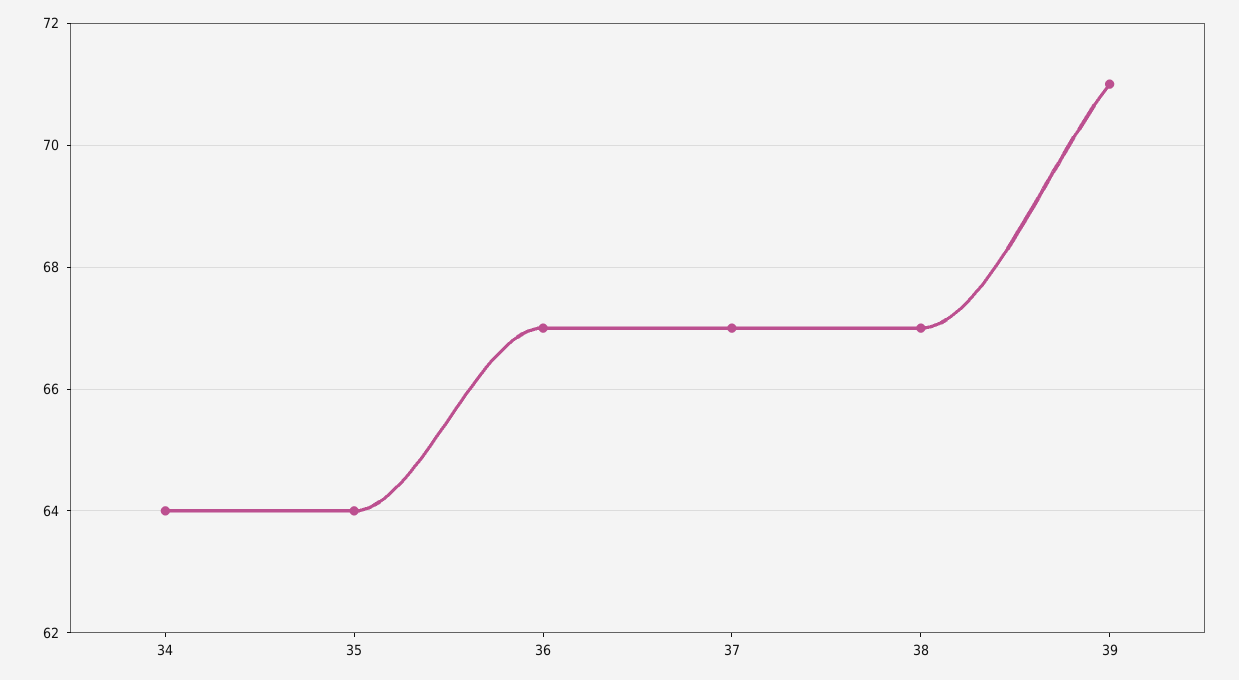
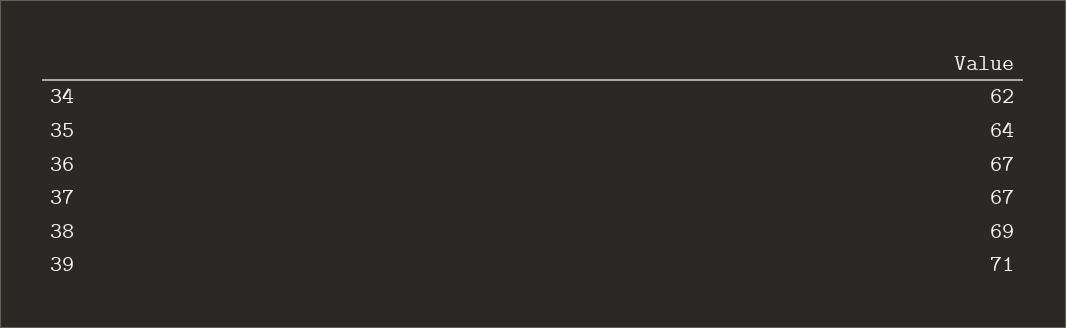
  {
-   "34": 64,
+   "34": 62,
    "35": 64,
    "36": 67,
    "37": 67,
-   "38": 67,
+   "38": 69,
    "39": 71
  }

